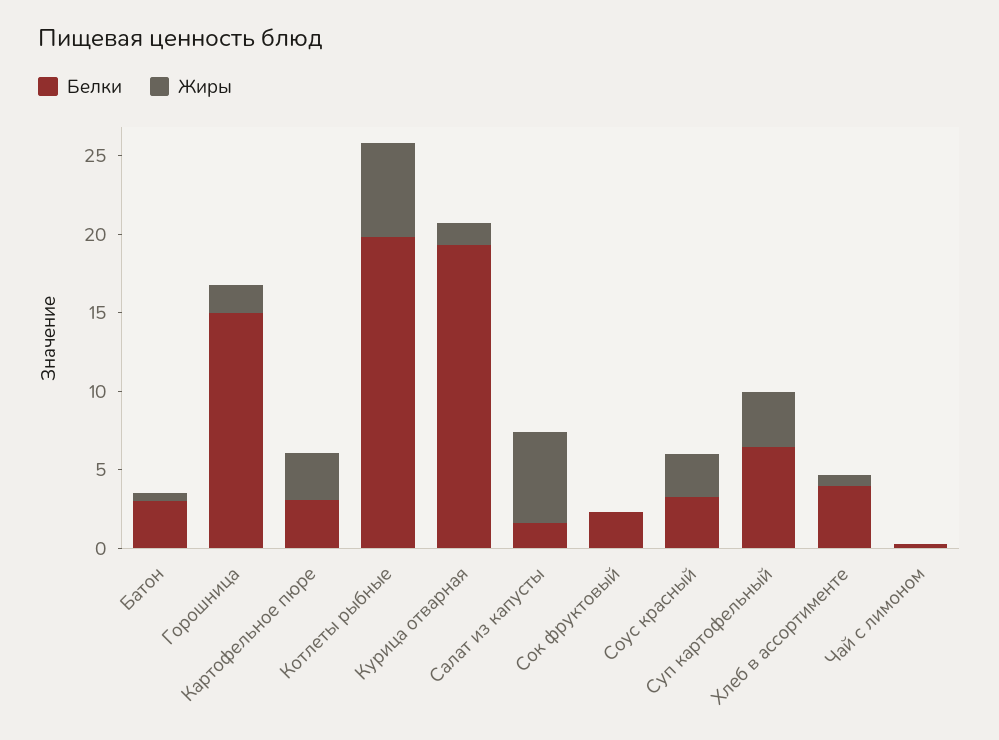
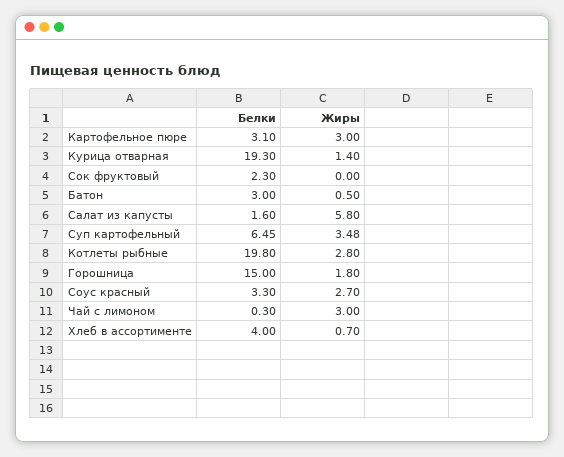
  {
    "Белки": {
      "Батон": 3,
      "Горошница": 15,
      "Картофельное пюре": 3.1,
      "Котлеты рыбные": 19.8,
      "Курица отварная": 19.3,
      "Салат из капусты": 1.6,
      "Сок фруктовый": 2.3,
      "Соус красный": 3.3,
      "Суп картофельный": 6.45,
      "Хлеб в ассортименте": 4,
      "Чай с лимоном": 0.3
    },
    "Жиры": {
      "Батон": 0.5,
      "Горошница": 1.8,
      "Картофельное пюре": 3,
-     "Котлеты рыбные": 6,
+     "Котлеты рыбные": 2.8,
      "Курица отварная": 1.4,
      "Салат из капусты": 5.8,
      "Сок фруктовый": 0,
      "Соус красный": 2.7,
      "Суп картофельный": 3.48,
      "Хлеб в ассортименте": 0.7,
-     "Чай с лимоном": 0
+     "Чай с лимоном": 3
    }
  }

